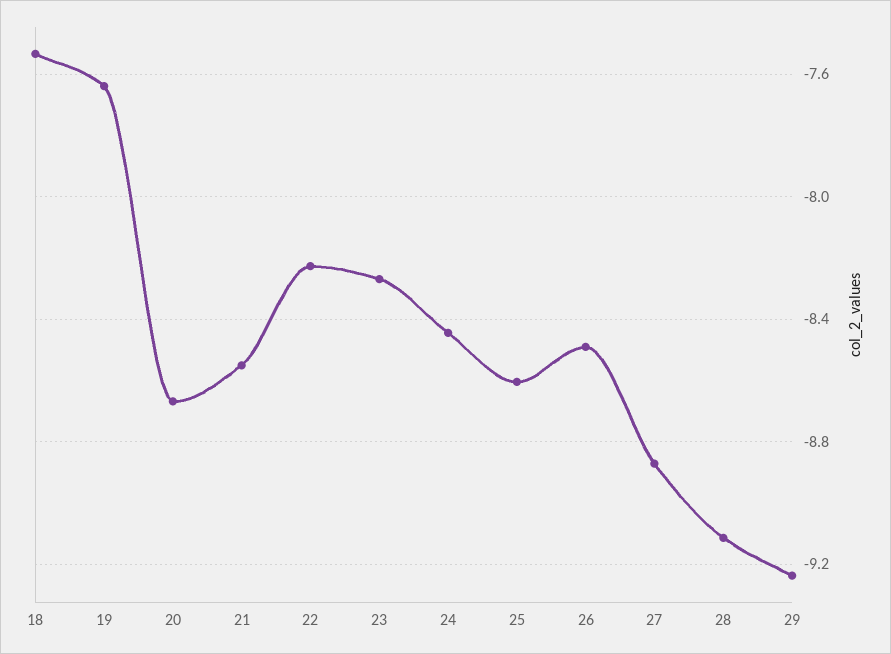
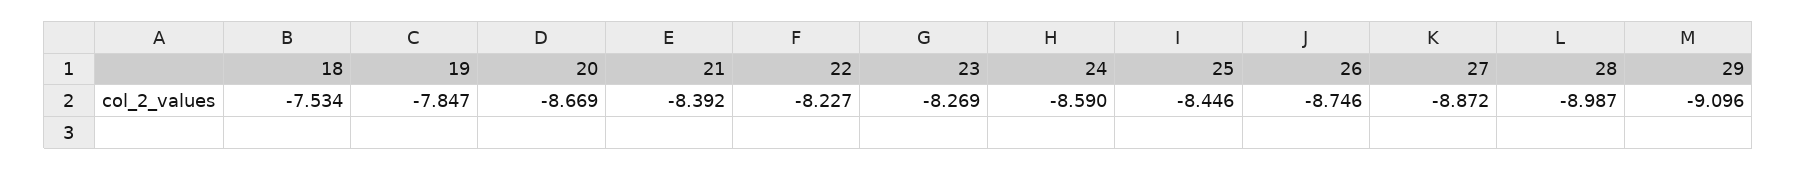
  {
    "18": -7.534,
-   "19": -7.65,
+   "19": -7.847,
    "20": -8.669,
-   "21": -8.55,
+   "21": -8.392,
    "22": -8.227,
    "23": -8.269,
-   "24": -8.45,
+   "24": -8.59,
-   "25": -8.6,
+   "25": -8.446,
-   "26": -8.5,
+   "26": -8.746,
    "27": -8.872,
-   "28": -9.1,
+   "28": -8.987,
-   "29": -9.25
+   "29": -9.096
  }

